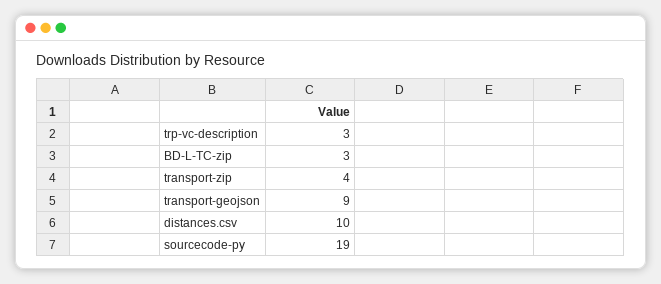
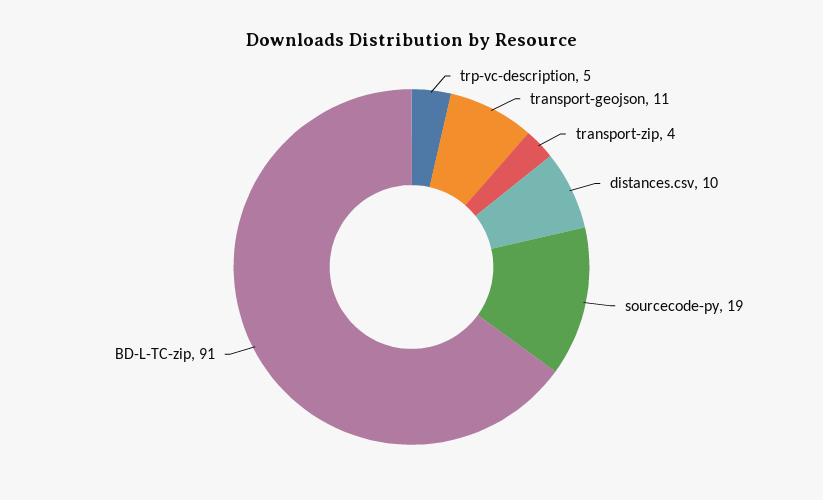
  {
-   "trp-vc-description": 3,
+   "trp-vc-description": 5,
-   "BD-L-TC-zip": 3,
+   "BD-L-TC-zip": 91,
    "transport-zip": 4,
-   "transport-geojson": 9,
+   "transport-geojson": 11,
    "distances.csv": 10,
    "sourcecode-py": 19
  }

